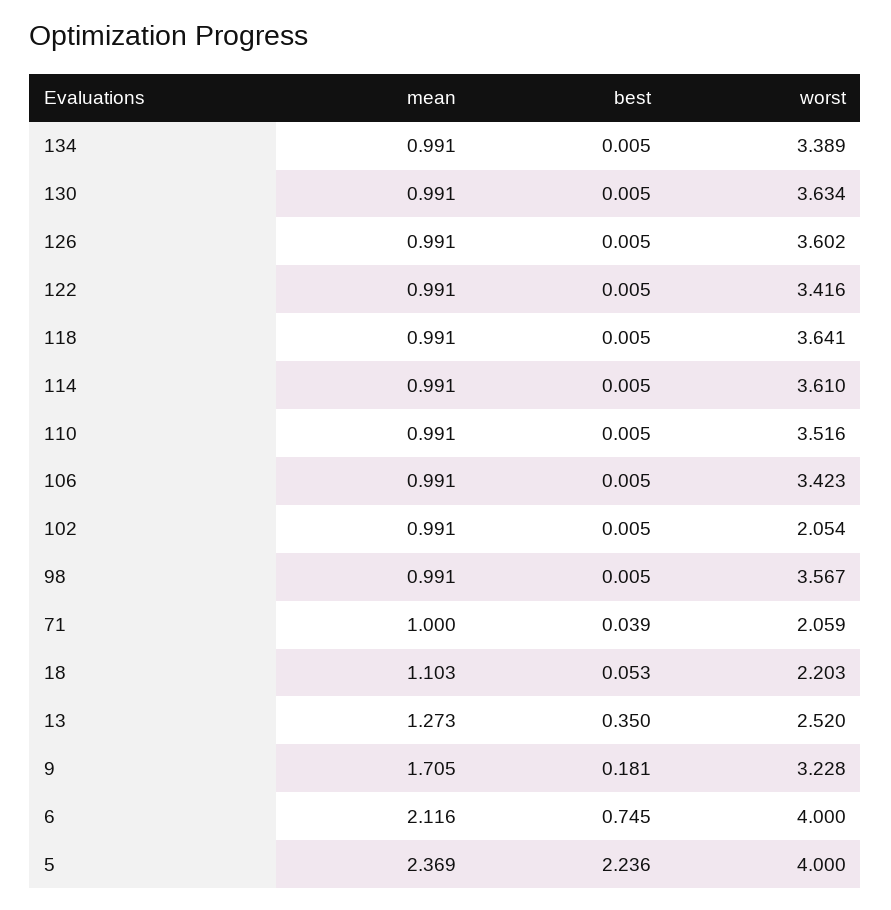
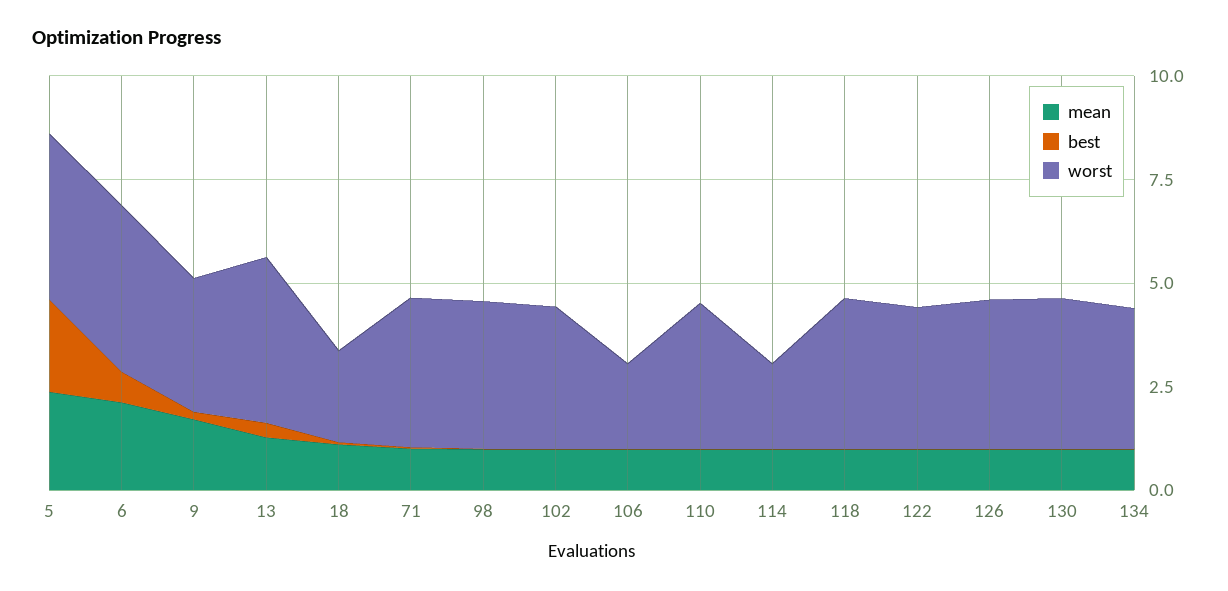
  {
    "mean": {
      "134": 0.991,
      "130": 0.991,
      "126": 0.991,
      "122": 0.991,
      "118": 0.991,
      "114": 0.991,
      "110": 0.991,
      "106": 0.991,
      "102": 0.991,
      "98": 0.991,
      "71": 1,
      "18": 1.103,
      "13": 1.273,
      "9": 1.705,
      "6": 2.116,
      "5": 2.369
    },
    "best": {
      "134": 0.005,
      "130": 0.005,
      "126": 0.005,
      "122": 0.005,
      "118": 0.005,
      "114": 0.005,
      "110": 0.005,
      "106": 0.005,
      "102": 0.005,
      "98": 0.005,
      "71": 0.039,
      "18": 0.053,
      "13": 0.35,
      "9": 0.181,
      "6": 0.745,
      "5": 2.236
    },
    "worst": {
      "134": 3.389,
      "130": 3.634,
      "126": 3.602,
      "122": 3.416,
      "118": 3.641,
-     "114": 3.61,
+     "114": 2,
      "110": 3.516,
-     "106": 3.423,
+     "106": 2,
-     "102": 2.054,
+     "102": 3.5,
      "98": 3.567,
-     "71": 2.059,
+     "71": 3.5,
      "18": 2.203,
-     "13": 2.52,
+     "13": 4,
      "9": 3.228,
      "6": 4,
      "5": 4
    }
  }

